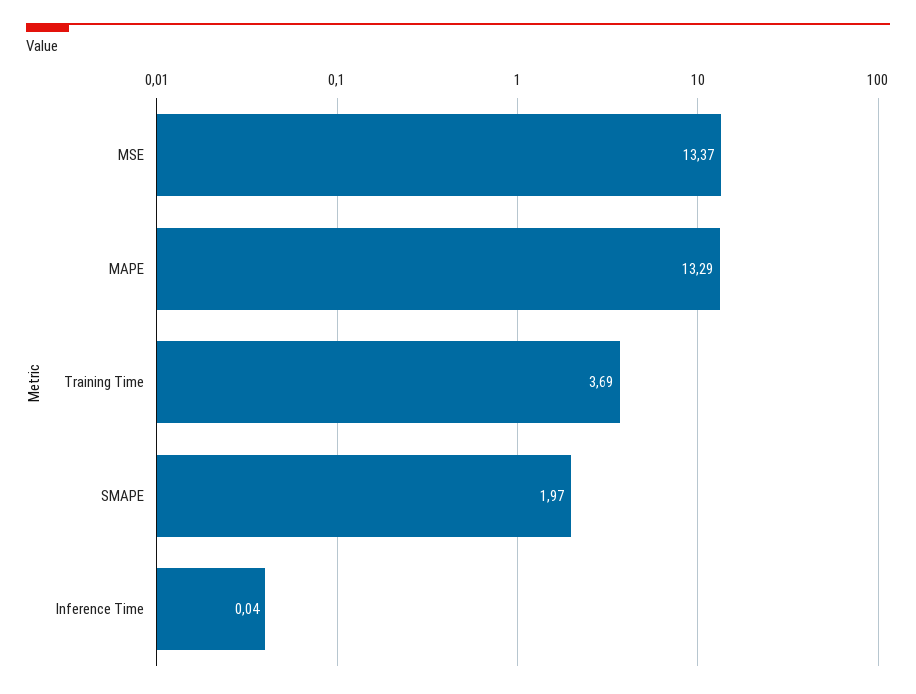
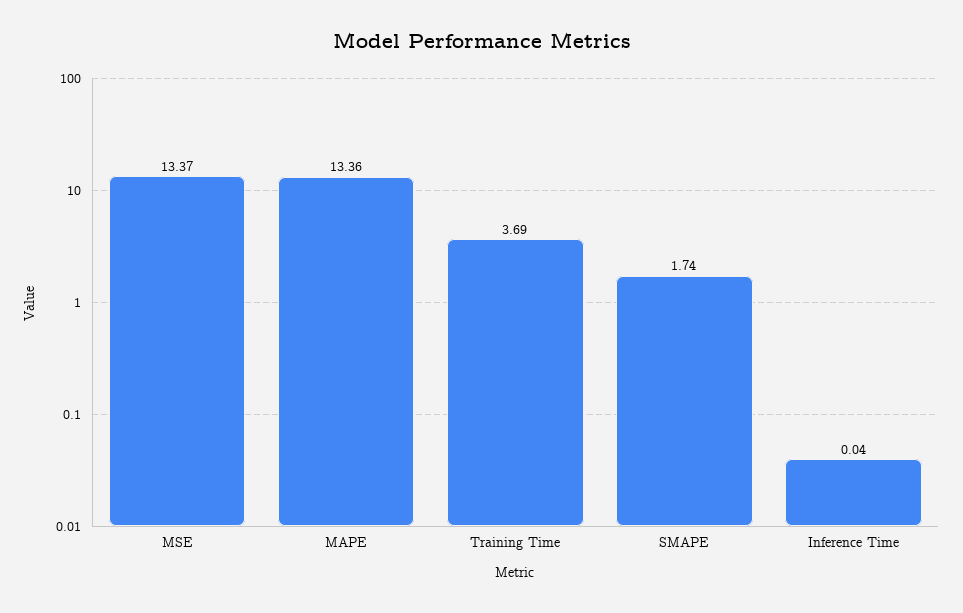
  {
    "MSE": 13.37,
-   "MAPE": 13.29,
+   "MAPE": 13.36,
    "Training Time": 3.69,
-   "SMAPE": 1.97,
+   "SMAPE": 1.74,
    "Inference Time": 0.04
  }

